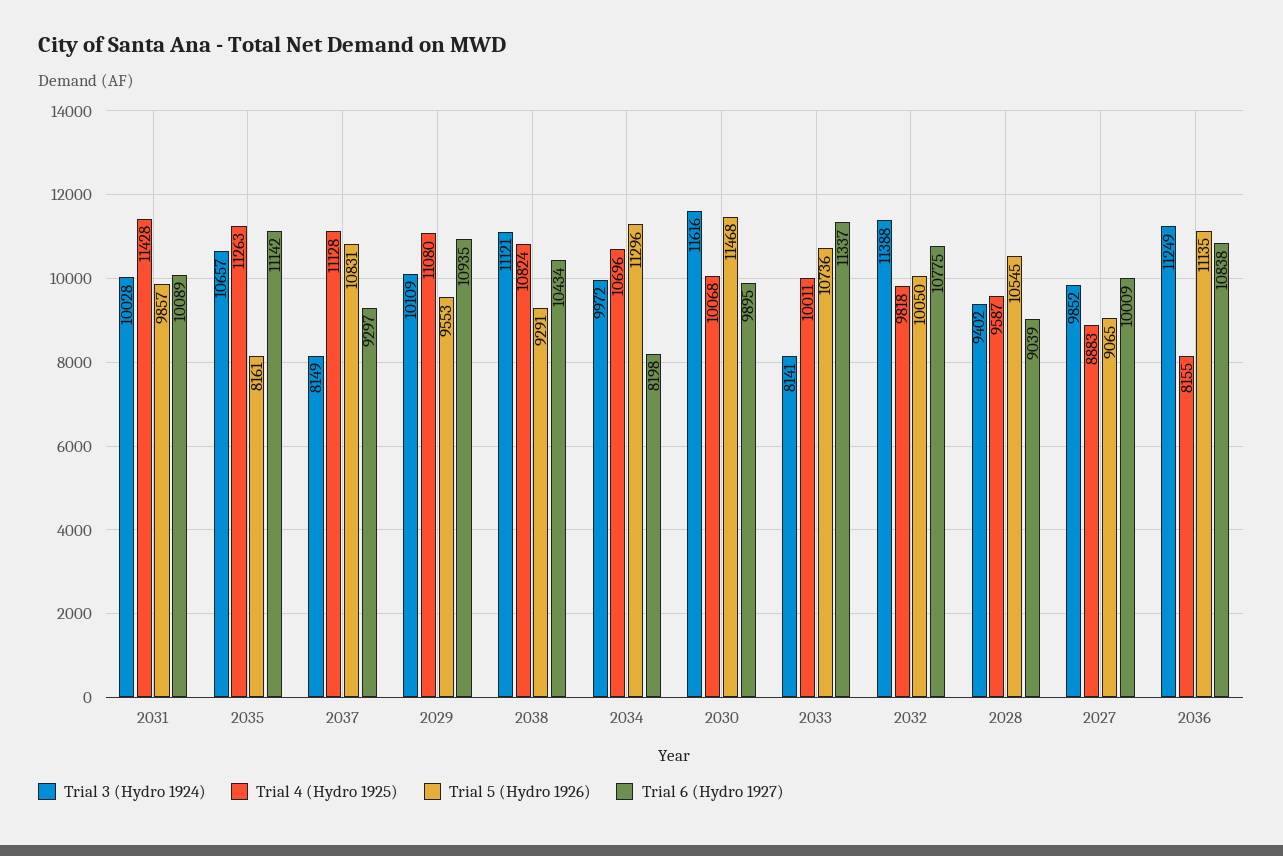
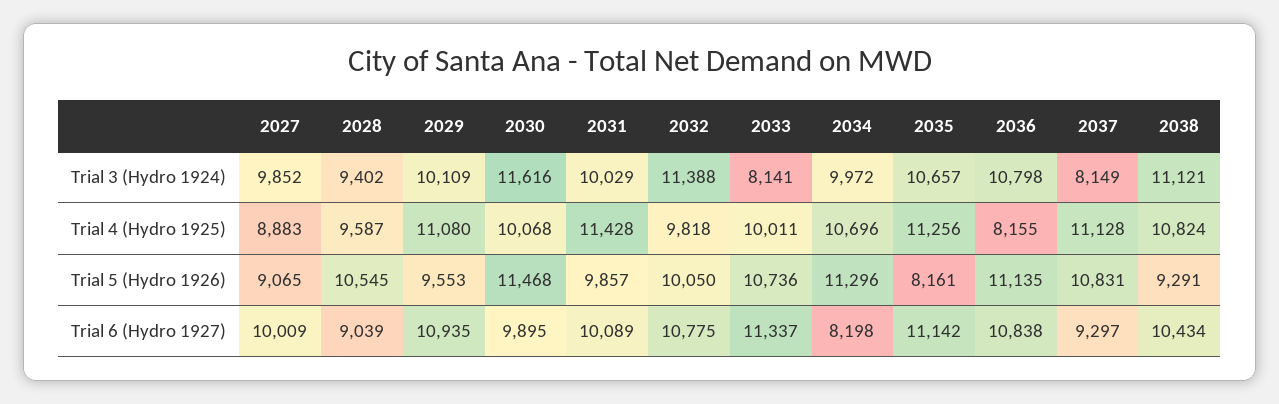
  {
    "Trial 3 (Hydro 1924)": {
-     "2031": 10028,
+     "2031": 10029,
      "2035": 10657,
      "2037": 8149,
      "2029": 10109,
      "2038": 11121,
      "2034": 9972,
      "2030": 11616,
      "2033": 8141,
      "2032": 11388,
      "2028": 9402,
      "2027": 9852,
-     "2036": 11249
+     "2036": 10798
    },
    "Trial 4 (Hydro 1925)": {
      "2031": 11428,
-     "2035": 11263,
+     "2035": 11256,
      "2037": 11128,
      "2029": 11080,
      "2038": 10824,
      "2034": 10696,
      "2030": 10068,
      "2033": 10011,
      "2032": 9818,
      "2028": 9587,
      "2027": 8883,
      "2036": 8155
    },
    "Trial 5 (Hydro 1926)": {
      "2031": 9857,
      "2035": 8161,
      "2037": 10831,
      "2029": 9553,
      "2038": 9291,
      "2034": 11296,
      "2030": 11468,
      "2033": 10736,
      "2032": 10050,
      "2028": 10545,
      "2027": 9065,
      "2036": 11135
    },
    "Trial 6 (Hydro 1927)": {
      "2031": 10089,
      "2035": 11142,
      "2037": 9297,
      "2029": 10935,
      "2038": 10434,
      "2034": 8198,
      "2030": 9895,
      "2033": 11337,
      "2032": 10775,
      "2028": 9039,
      "2027": 10009,
      "2036": 10838
    }
  }

